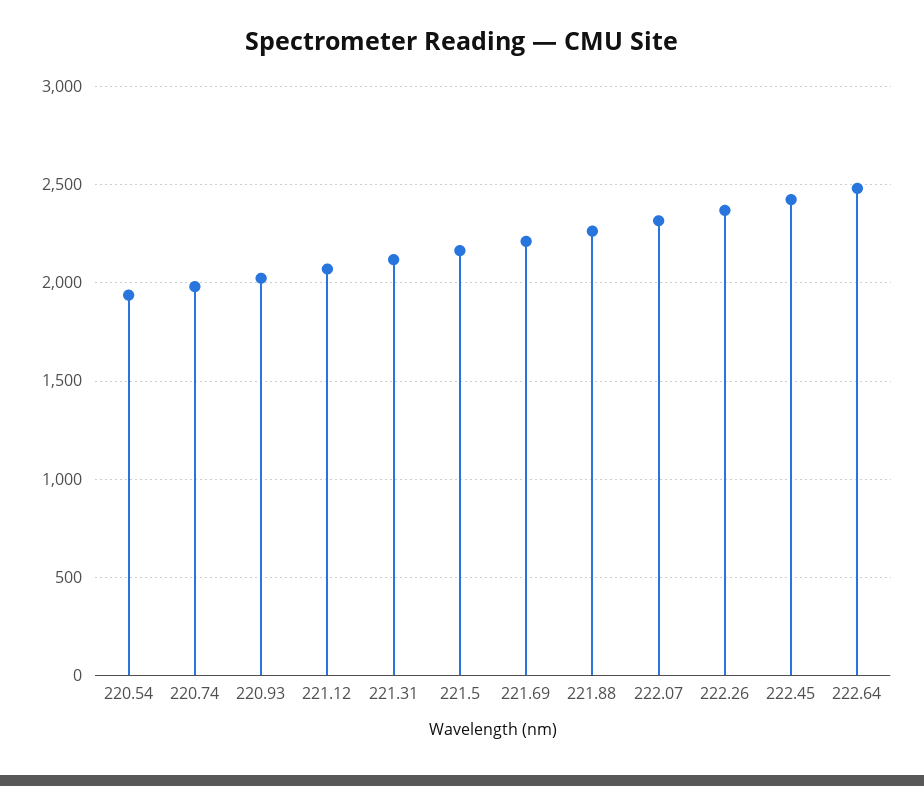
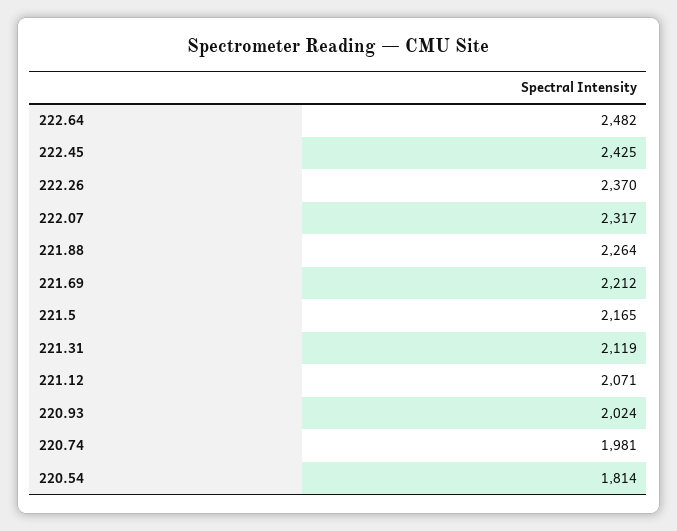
  {
-   "220.54": 1950,
+   "220.54": 1814,
    "220.74": 1981,
    "220.93": 2024,
    "221.12": 2071,
    "221.31": 2119,
    "221.5": 2165,
    "221.69": 2212,
    "221.88": 2264,
    "222.07": 2317,
    "222.26": 2370,
    "222.45": 2425,
    "222.64": 2482
  }

